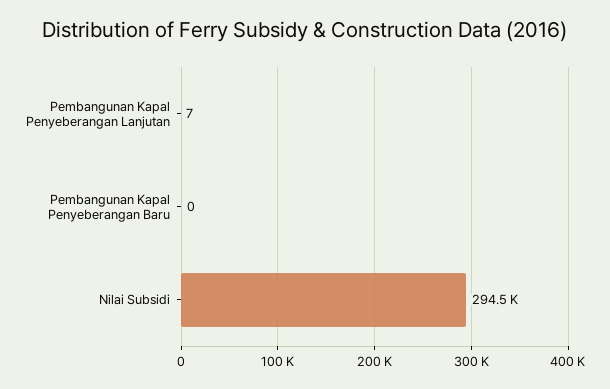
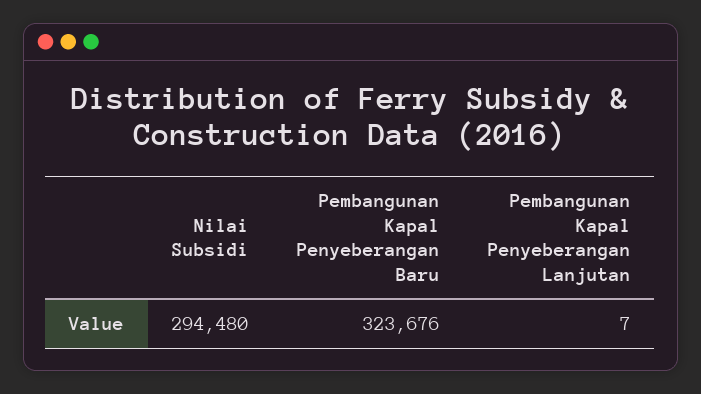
  {
    "Pembangunan Kapal Penyeberangan Lanjutan": 7,
-   "Pembangunan Kapal Penyeberangan Baru": 0,
+   "Pembangunan Kapal Penyeberangan Baru": 323676,
    "Nilai Subsidi": 294480
  }

